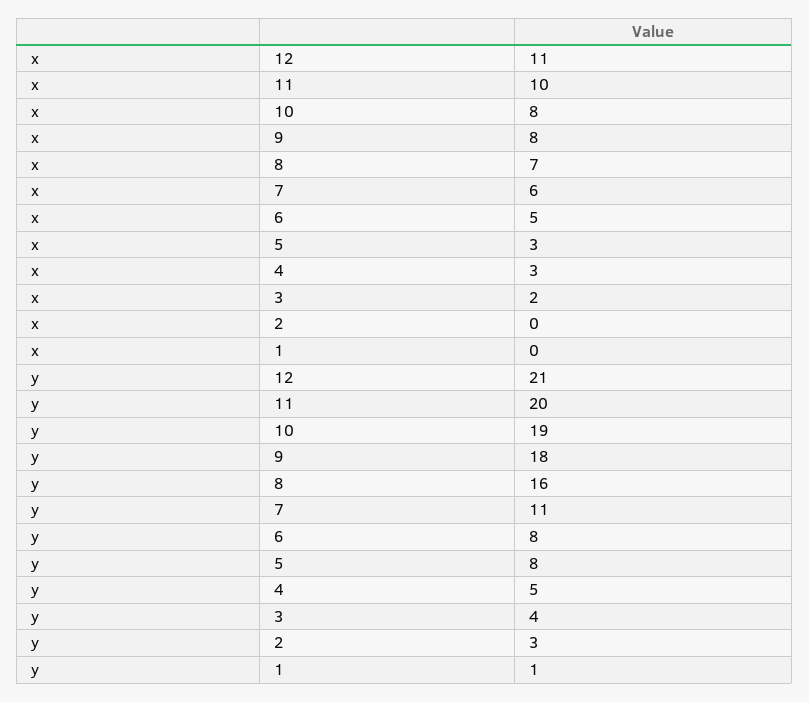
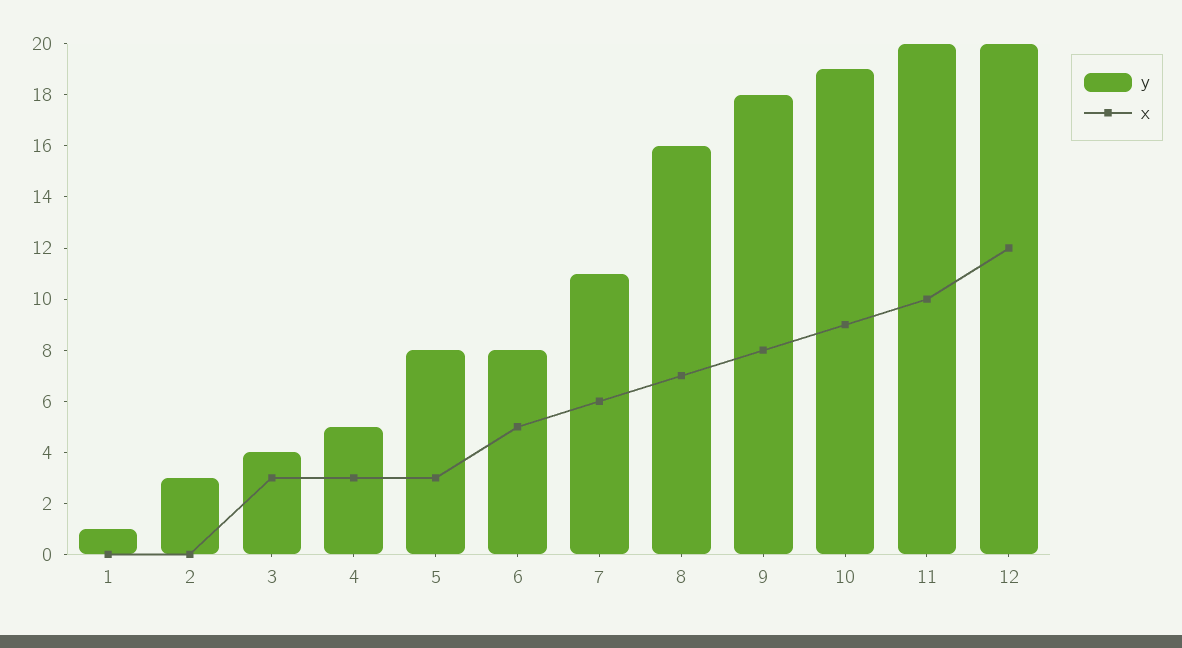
  {
    "x": {
-     "12": 11,
+     "12": 12,
      "11": 10,
-     "10": 8,
+     "10": 9,
      "9": 8,
      "8": 7,
      "7": 6,
      "6": 5,
      "5": 3,
      "4": 3,
-     "3": 2,
+     "3": 3,
      "2": 0,
      "1": 0
    },
    "y": {
-     "12": 21,
+     "12": 20,
      "11": 20,
      "10": 19,
      "9": 18,
      "8": 16,
      "7": 11,
      "6": 8,
      "5": 8,
      "4": 5,
      "3": 4,
      "2": 3,
      "1": 1
    }
  }

